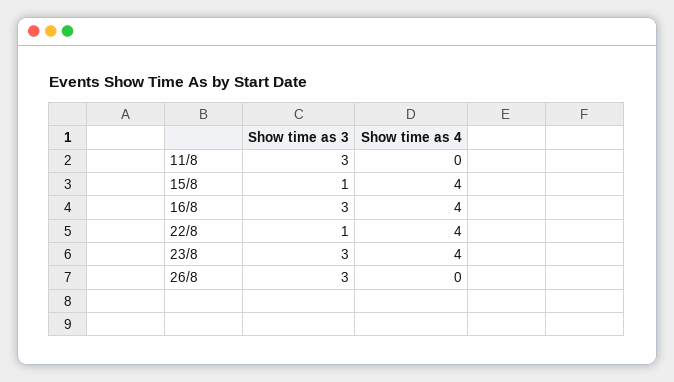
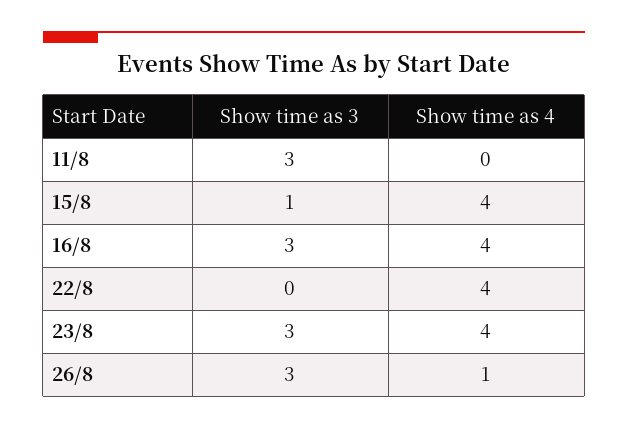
  {
    "Show time as 3": {
      "11/8": 3,
      "15/8": 1,
      "16/8": 3,
-     "22/8": 1,
+     "22/8": 0,
      "23/8": 3,
      "26/8": 3
    },
    "Show time as 4": {
      "11/8": 0,
      "15/8": 4,
      "16/8": 4,
      "22/8": 4,
      "23/8": 4,
-     "26/8": 0
+     "26/8": 1
    }
  }

